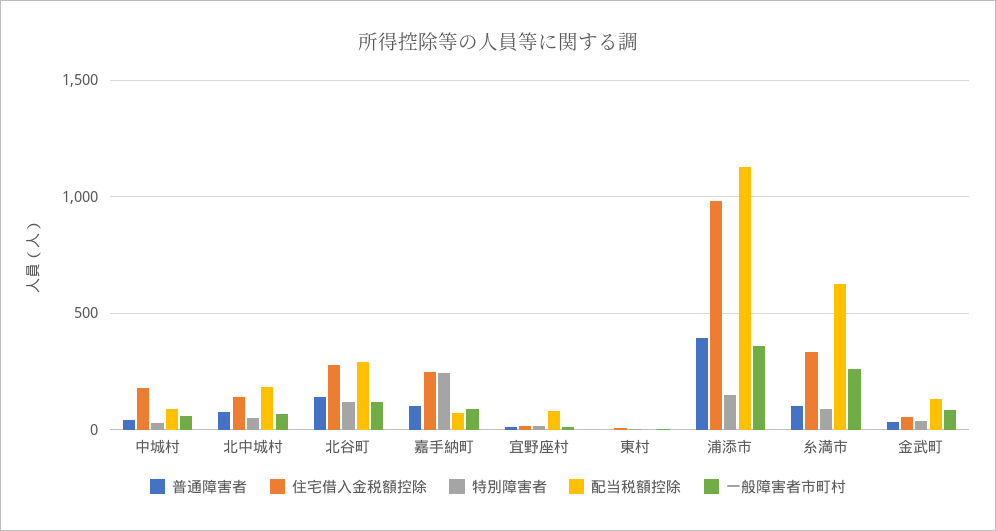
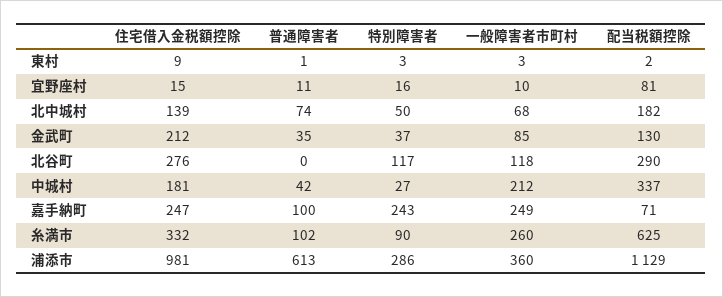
  {
    "普通障害者": {
      "中城村": 42,
      "北中城村": 74,
-     "北谷町": 150,
+     "北谷町": 0,
      "嘉手納町": 100,
      "宜野座村": 11,
      "東村": 1,
-     "浦添市": 400,
+     "浦添市": 613,
      "糸満市": 102,
      "金武町": 35
    },
    "住宅借入金税額控除": {
      "中城村": 181,
      "北中城村": 139,
      "北谷町": 276,
      "嘉手納町": 247,
      "宜野座村": 15,
      "東村": 9,
      "浦添市": 981,
      "糸満市": 332,
-     "金武町": 50
+     "金武町": 212
    },
    "特別障害者": {
      "中城村": 27,
      "北中城村": 50,
      "北谷町": 117,
      "嘉手納町": 243,
      "宜野座村": 16,
      "東村": 3,
-     "浦添市": 150,
+     "浦添市": 286,
      "糸満市": 90,
      "金武町": 37
    },
    "配当税額控除": {
-     "中城村": 100,
+     "中城村": 337,
      "北中城村": 182,
      "北谷町": 290,
      "嘉手納町": 71,
      "宜野座村": 81,
      "東村": 2,
      "浦添市": 1129,
      "糸満市": 625,
      "金武町": 130
    },
    "一般障害者市町村": {
-     "中城村": 50,
+     "中城村": 212,
      "北中城村": 68,
      "北谷町": 118,
-     "嘉手納町": 100,
+     "嘉手納町": 249,
      "宜野座村": 10,
      "東村": 3,
      "浦添市": 360,
      "糸満市": 260,
      "金武町": 85
    }
  }

